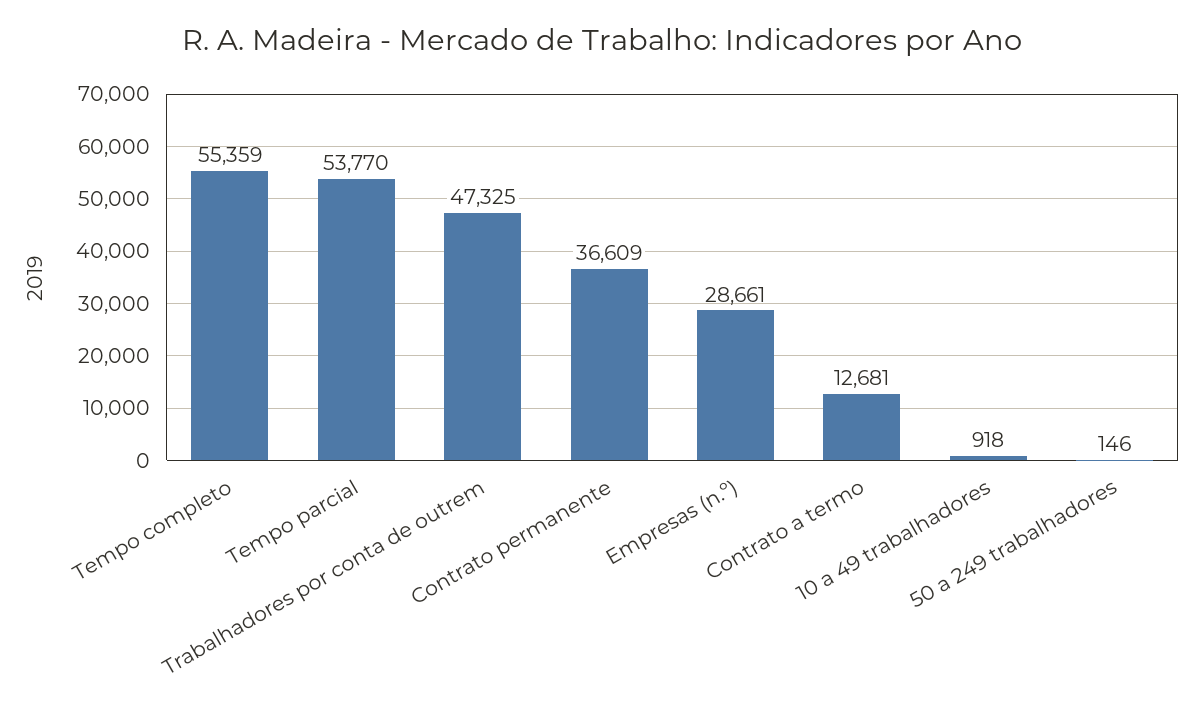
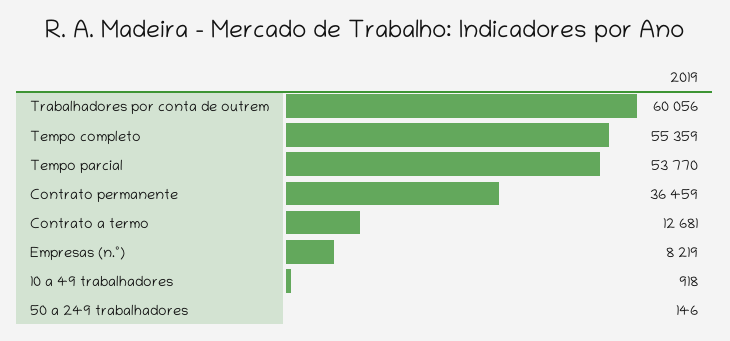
  {
    "Tempo completo": 55359,
    "Tempo parcial": 53770,
-   "Trabalhadores por conta de outrem": 47325,
+   "Trabalhadores por conta de outrem": 60056,
-   "Contrato permanente": 36609,
+   "Contrato permanente": 36459,
-   "Empresas (n.º)": 28661,
+   "Empresas (n.º)": 8219,
    "Contrato a termo": 12681,
    "10 a 49 trabalhadores": 918,
    "50 a 249 trabalhadores": 146
  }

